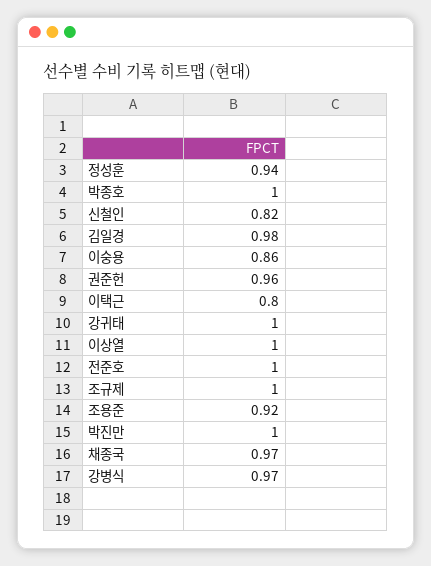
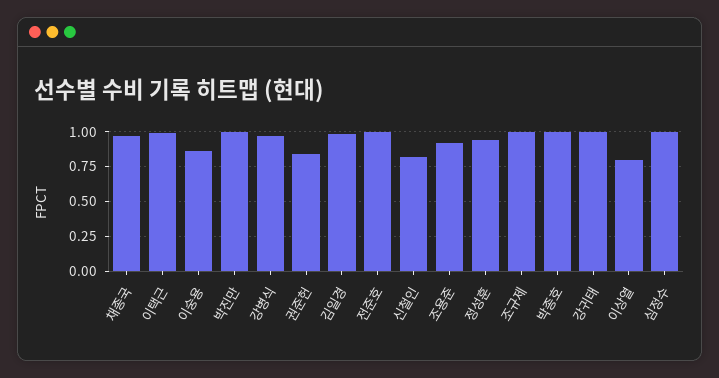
  {
    "정성훈": 0.94,
    "박종호": 1,
    "신철인": 0.82,
    "김일경": 0.98,
    "이숭용": 0.86,
-   "권준헌": 0.96,
+   "권준헌": 0.85,
-   "이택근": 0.8,
+   "이택근": 1,
    "강귀태": 1,
-   "이상열": 1,
+   "이상열": 0.8,
    "전준호": 1,
    "조규제": 1,
    "조용준": 0.92,
    "박진만": 1,
    "채종국": 0.97,
-   "강병식": 0.97
+   "강병식": 0.97,
+   "심정수": 1
  }

